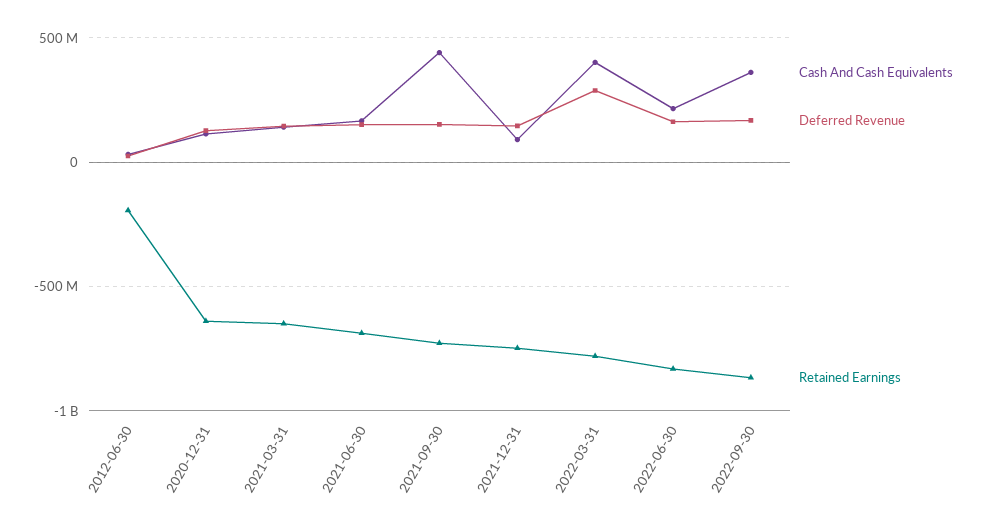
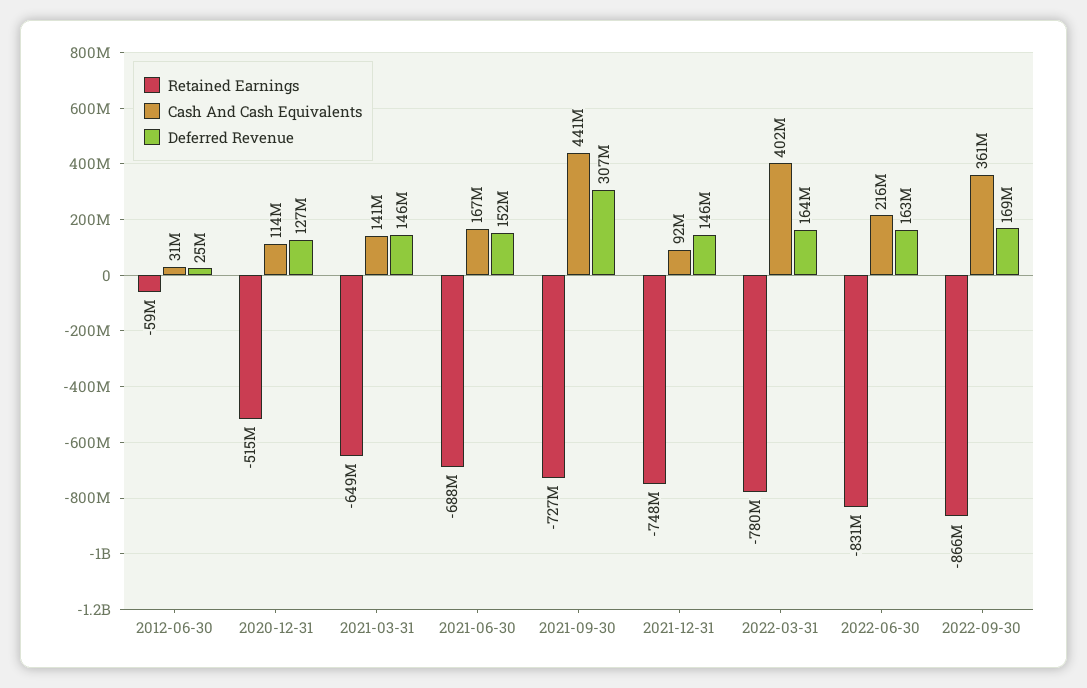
  {
    "Cash And Cash Equivalents": {
      "2012-06-30": 31000000,
      "2020-12-31": 114000000,
      "2021-03-31": 141000000,
      "2021-06-30": 167000000,
      "2021-09-30": 441000000,
      "2021-12-31": 92000000,
      "2022-03-31": 402000000,
      "2022-06-30": 216000000,
      "2022-09-30": 361000000
    },
    "Deferred Revenue": {
      "2012-06-30": 25000000,
      "2020-12-31": 127000000,
      "2021-03-31": 146000000,
      "2021-06-30": 152000000,
-     "2021-09-30": 150000000,
+     "2021-09-30": 307000000,
      "2021-12-31": 146000000,
-     "2022-03-31": 300000000,
+     "2022-03-31": 164000000,
      "2022-06-30": 163000000,
      "2022-09-30": 169000000
    },
    "Retained Earnings": {
-     "2012-06-30": -200000000,
+     "2012-06-30": -59000000,
-     "2020-12-31": -650000000,
+     "2020-12-31": -515000000,
      "2021-03-31": -649000000,
      "2021-06-30": -688000000,
      "2021-09-30": -727000000,
      "2021-12-31": -748000000,
      "2022-03-31": -780000000,
      "2022-06-30": -831000000,
      "2022-09-30": -866000000
    }
  }

